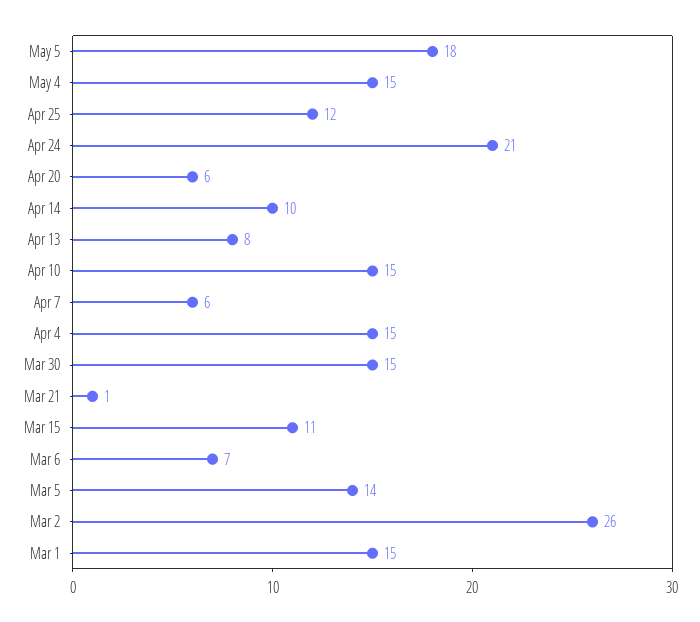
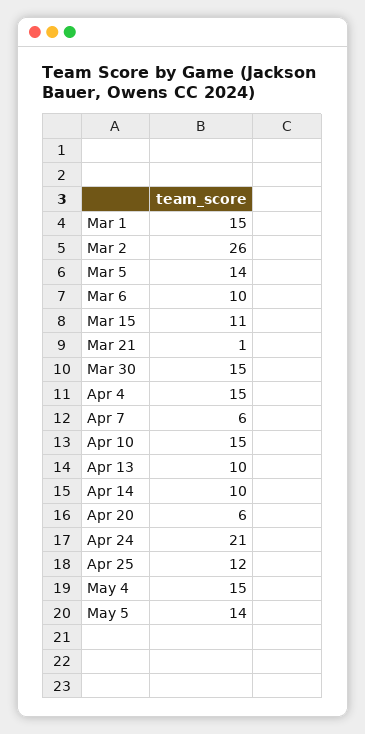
  {
-   "May 5": 18,
+   "May 5": 14,
    "May 4": 15,
    "Apr 25": 12,
    "Apr 24": 21,
    "Apr 20": 6,
    "Apr 14": 10,
-   "Apr 13": 8,
+   "Apr 13": 10,
    "Apr 10": 15,
    "Apr 7": 6,
    "Apr 4": 15,
    "Mar 30": 15,
    "Mar 21": 1,
    "Mar 15": 11,
-   "Mar 6": 7,
+   "Mar 6": 10,
    "Mar 5": 14,
    "Mar 2": 26,
    "Mar 1": 15
  }

